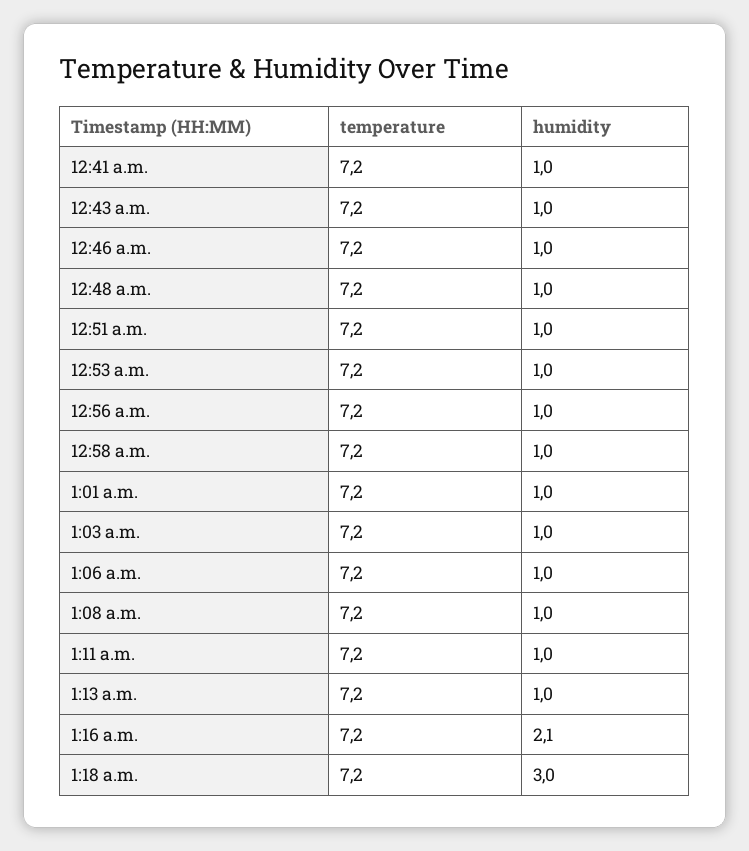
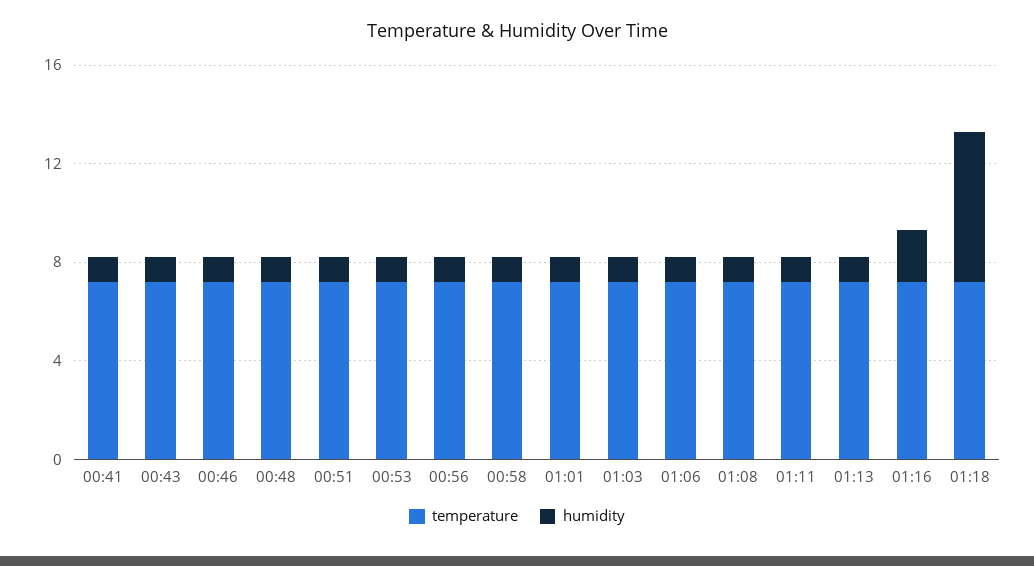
  {
    "temperature": {
      "12:41 a.m.": 7.2,
      "12:43 a.m.": 7.2,
      "12:46 a.m.": 7.2,
      "12:48 a.m.": 7.2,
      "12:51 a.m.": 7.2,
      "12:53 a.m.": 7.2,
      "12:56 a.m.": 7.2,
      "12:58 a.m.": 7.2,
      "1:01 a.m.": 7.2,
      "1:03 a.m.": 7.2,
      "1:06 a.m.": 7.2,
      "1:08 a.m.": 7.2,
      "1:11 a.m.": 7.2,
      "1:13 a.m.": 7.2,
      "1:16 a.m.": 7.2,
      "1:18 a.m.": 7.2
    },
    "humidity": {
      "12:41 a.m.": 1,
      "12:43 a.m.": 1,
      "12:46 a.m.": 1,
      "12:48 a.m.": 1,
      "12:51 a.m.": 1,
      "12:53 a.m.": 1,
      "12:56 a.m.": 1,
      "12:58 a.m.": 1,
      "1:01 a.m.": 1,
      "1:03 a.m.": 1,
      "1:06 a.m.": 1,
      "1:08 a.m.": 1,
      "1:11 a.m.": 1,
      "1:13 a.m.": 1,
      "1:16 a.m.": 2.1,
-     "1:18 a.m.": 3
+     "1:18 a.m.": 6
    }
  }

